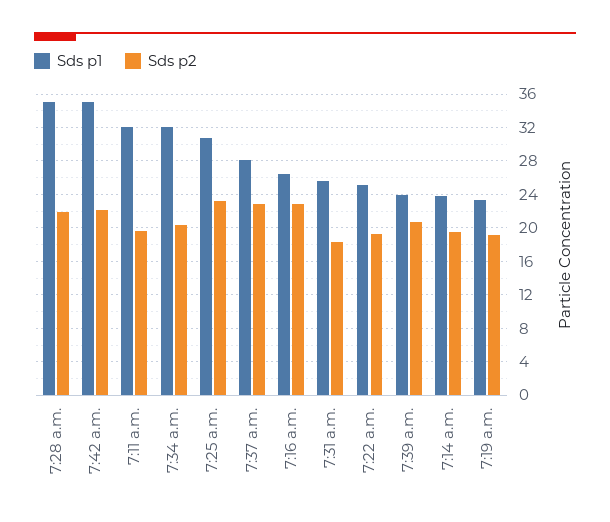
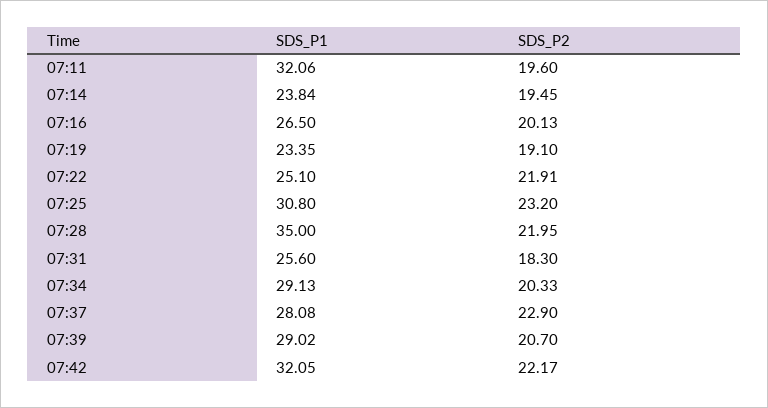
  {
    "Sds p1": {
      "7:28 a.m.": 35,
-     "7:42 a.m.": 35,
+     "7:42 a.m.": 32.05,
      "7:11 a.m.": 32.06,
-     "7:34 a.m.": 32,
+     "7:34 a.m.": 29.13,
      "7:25 a.m.": 30.8,
      "7:37 a.m.": 28.08,
      "7:16 a.m.": 26.5,
      "7:31 a.m.": 25.6,
      "7:22 a.m.": 25.1,
-     "7:39 a.m.": 24,
+     "7:39 a.m.": 29.02,
      "7:14 a.m.": 23.84,
      "7:19 a.m.": 23.35
    },
    "Sds p2": {
      "7:28 a.m.": 21.95,
      "7:42 a.m.": 22.17,
      "7:11 a.m.": 19.6,
      "7:34 a.m.": 20.33,
      "7:25 a.m.": 23.2,
      "7:37 a.m.": 22.9,
-     "7:16 a.m.": 23,
+     "7:16 a.m.": 20.13,
      "7:31 a.m.": 18.3,
-     "7:22 a.m.": 19,
+     "7:22 a.m.": 21.91,
      "7:39 a.m.": 20.7,
      "7:14 a.m.": 19.45,
      "7:19 a.m.": 19.1
    }
  }

